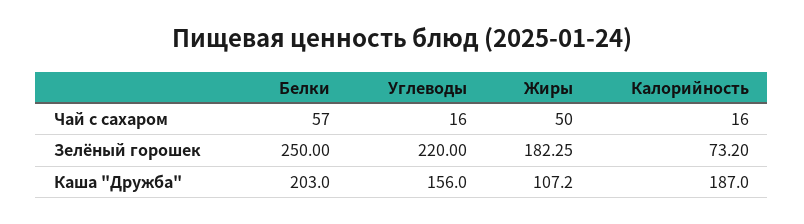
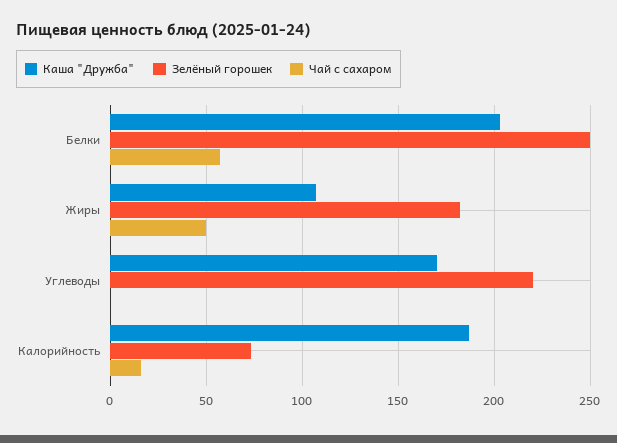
  {
    "Чай с сахаром": {
      "Белки": 57,
-     "Углеводы": 16,
+     "Углеводы": 0,
      "Жиры": 50,
      "Калорийность": 16
    },
    "Зелёный горошек": {
      "Белки": 250,
      "Углеводы": 220,
      "Жиры": 182.25,
      "Калорийность": 73.2
    },
    "Каша \"Дружба\"": {
      "Белки": 203,
-     "Углеводы": 156,
+     "Углеводы": 170,
      "Жиры": 107.2,
      "Калорийность": 187
    }
  }

